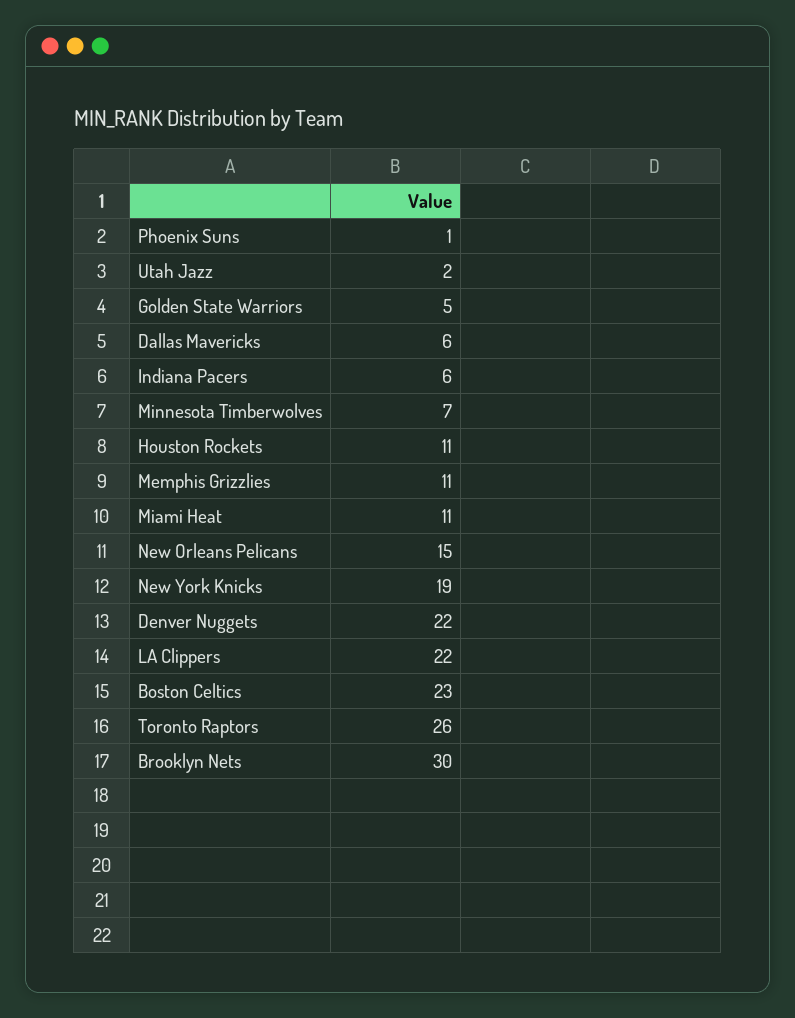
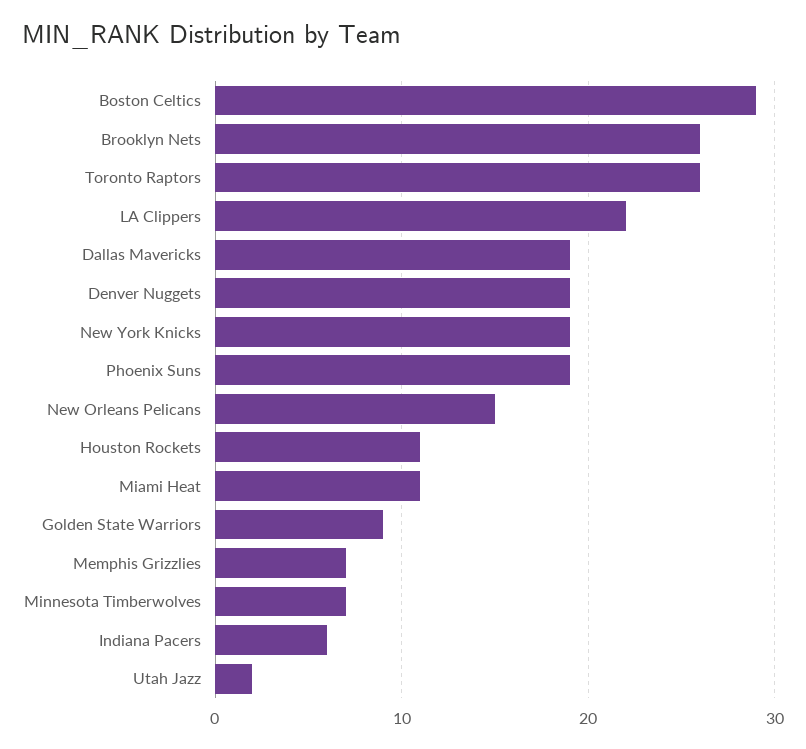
  {
-   "Phoenix Suns": 1,
+   "Phoenix Suns": 19,
    "Utah Jazz": 2,
-   "Golden State Warriors": 5,
+   "Golden State Warriors": 9,
-   "Dallas Mavericks": 6,
+   "Dallas Mavericks": 19,
    "Indiana Pacers": 6,
    "Minnesota Timberwolves": 7,
    "Houston Rockets": 11,
-   "Memphis Grizzlies": 11,
+   "Memphis Grizzlies": 7,
    "Miami Heat": 11,
    "New Orleans Pelicans": 15,
    "New York Knicks": 19,
-   "Denver Nuggets": 22,
+   "Denver Nuggets": 19,
    "LA Clippers": 22,
-   "Boston Celtics": 23,
+   "Boston Celtics": 29,
    "Toronto Raptors": 26,
-   "Brooklyn Nets": 30
+   "Brooklyn Nets": 26
  }

